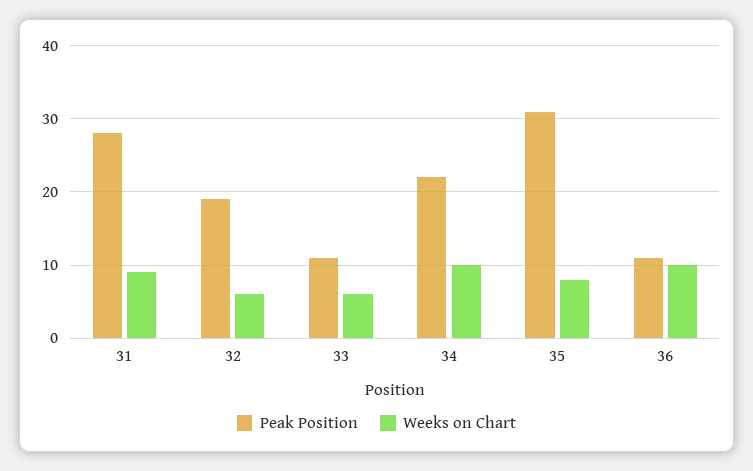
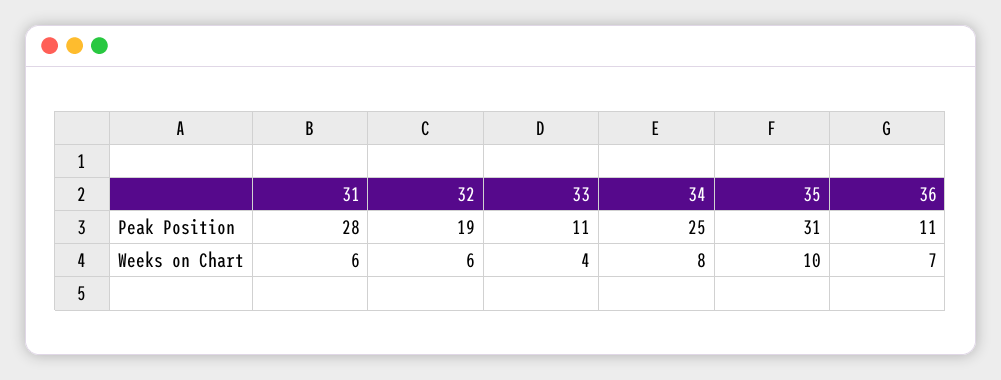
  {
    "Peak Position": {
      "31": 28,
      "32": 19,
      "33": 11,
-     "34": 22,
+     "34": 25,
      "35": 31,
      "36": 11
    },
    "Weeks on Chart": {
-     "31": 9,
+     "31": 6,
      "32": 6,
-     "33": 6,
+     "33": 4,
-     "34": 10,
+     "34": 8,
-     "35": 8,
+     "35": 10,
-     "36": 10
+     "36": 7
    }
  }

